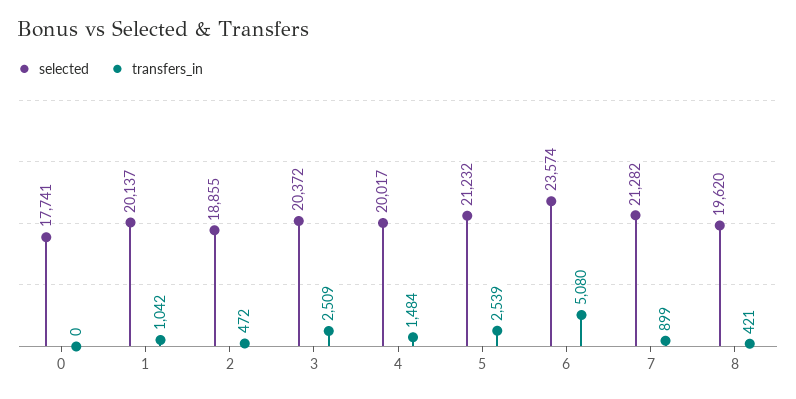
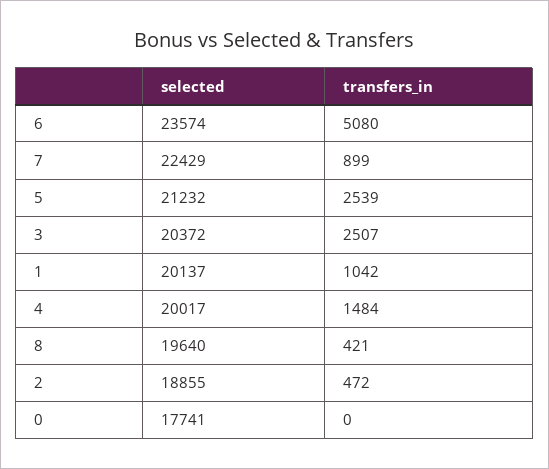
  {
    "selected": {
      "0": 17741,
      "1": 20137,
      "2": 18855,
      "3": 20372,
      "4": 20017,
      "5": 21232,
      "6": 23574,
-     "7": 21282,
+     "7": 22429,
-     "8": 19620
+     "8": 19640
    },
    "transfers_in": {
      "0": 0,
      "1": 1042,
      "2": 472,
-     "3": 2509,
+     "3": 2507,
      "4": 1484,
      "5": 2539,
      "6": 5080,
      "7": 899,
      "8": 421
    }
  }

